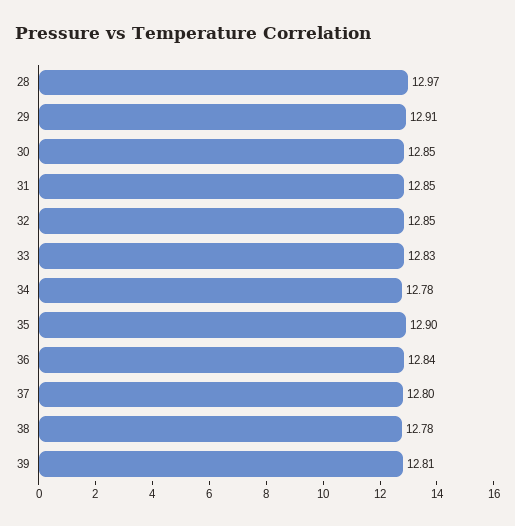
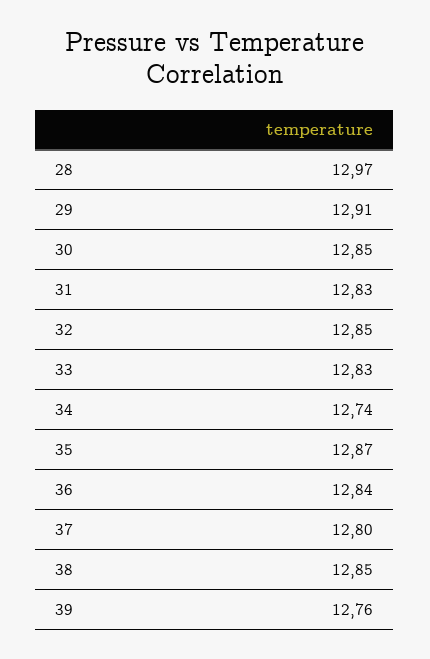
  {
    "28": 12.97,
    "29": 12.91,
    "30": 12.85,
-   "31": 12.85,
+   "31": 12.83,
    "32": 12.85,
    "33": 12.83,
-   "34": 12.78,
+   "34": 12.74,
-   "35": 12.9,
+   "35": 12.87,
    "36": 12.84,
    "37": 12.8,
-   "38": 12.78,
+   "38": 12.85,
-   "39": 12.81
+   "39": 12.76
  }

